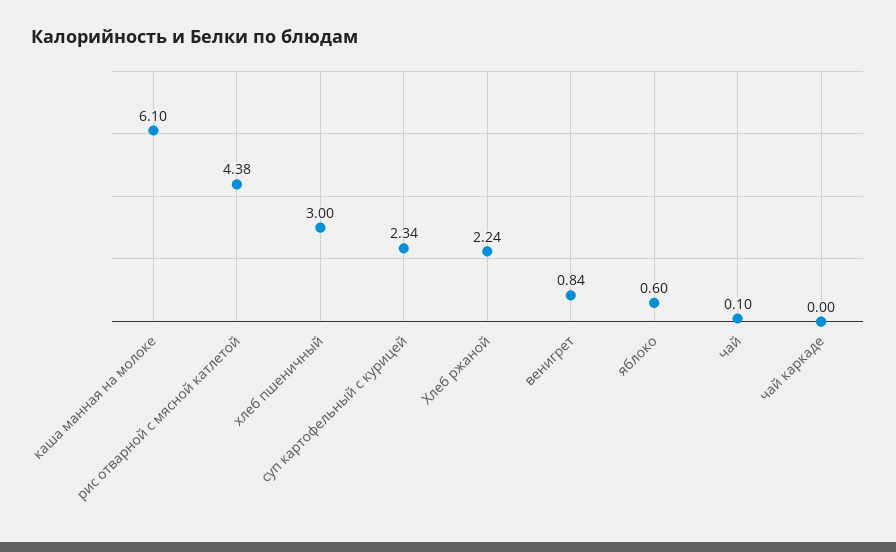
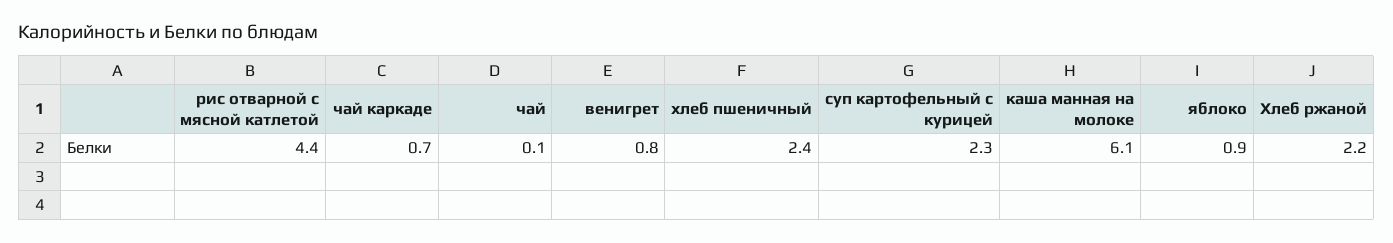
  {
    "каша манная на молоке": 6.1,
    "рис отварной с мясной катлетой": 4.38,
-   "хлеб пшеничный": 3,
+   "хлеб пшеничный": 2.4,
    "суп картофельный с курицей": 2.34,
    "Хлеб ржаной": 2.24,
    "венигрет": 0.84,
-   "яблоко": 0.6,
+   "яблоко": 0.9,
    "чай": 0.1,
-   "чай каркаде": 0
+   "чай каркаде": 0.7
  }

